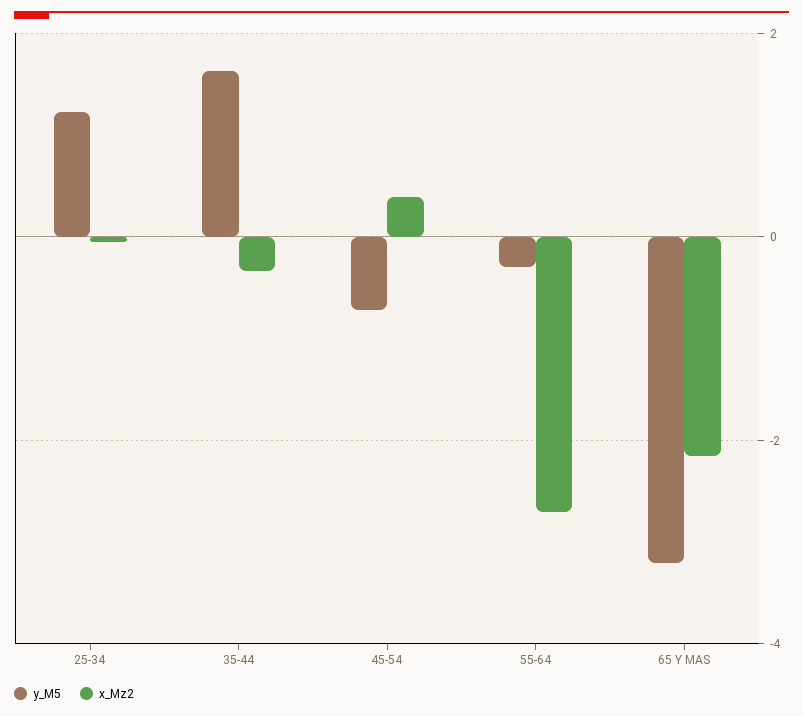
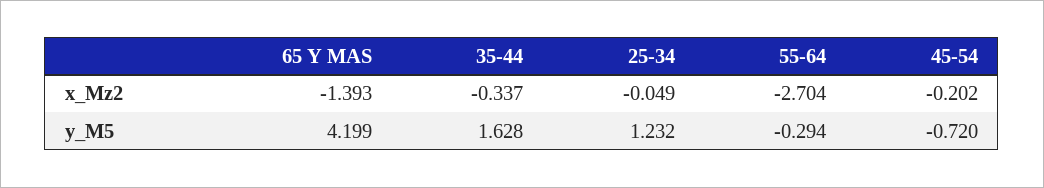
  {
    "y_M5": {
      "25-34": 1.232,
      "35-44": 1.628,
      "45-54": -0.72,
      "55-64": -0.294,
-     "65 Y MAS": -3.2
+     "65 Y MAS": 4.199
    },
    "x_Mz2": {
      "25-34": -0.049,
      "35-44": -0.337,
-     "45-54": 0.4,
+     "45-54": -0.202,
      "55-64": -2.704,
-     "65 Y MAS": -2.2
+     "65 Y MAS": -1.393
    }
  }

